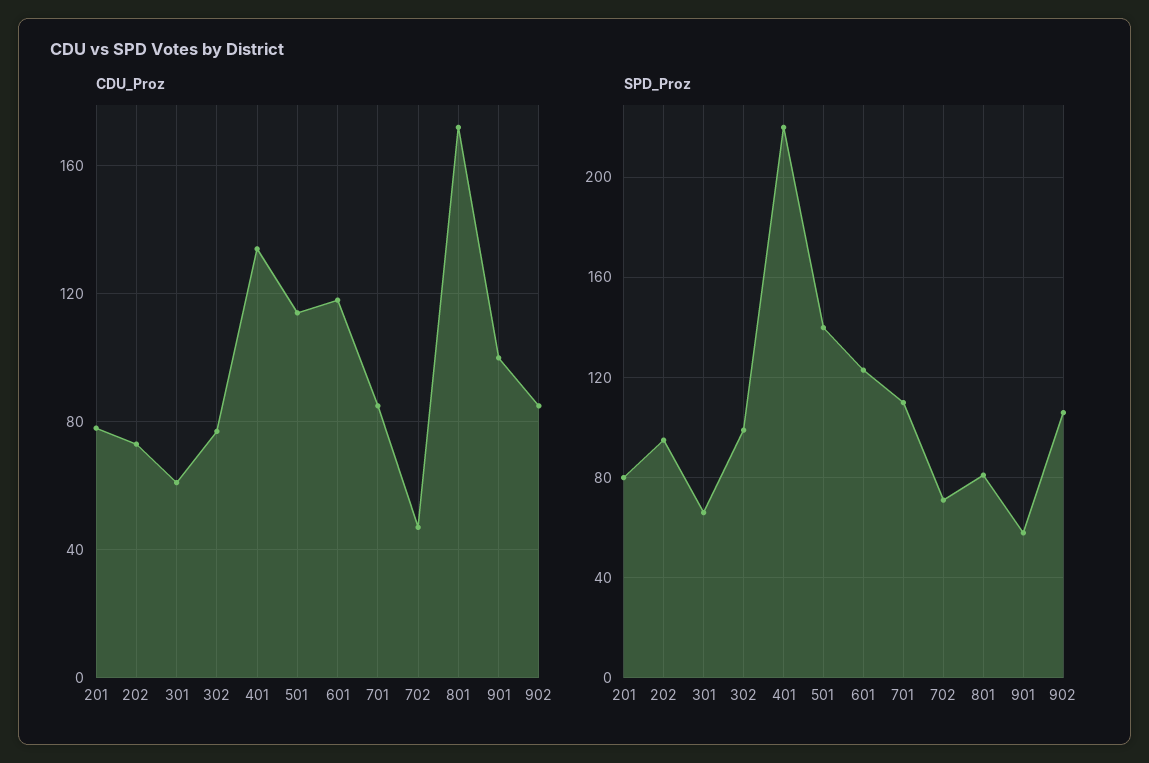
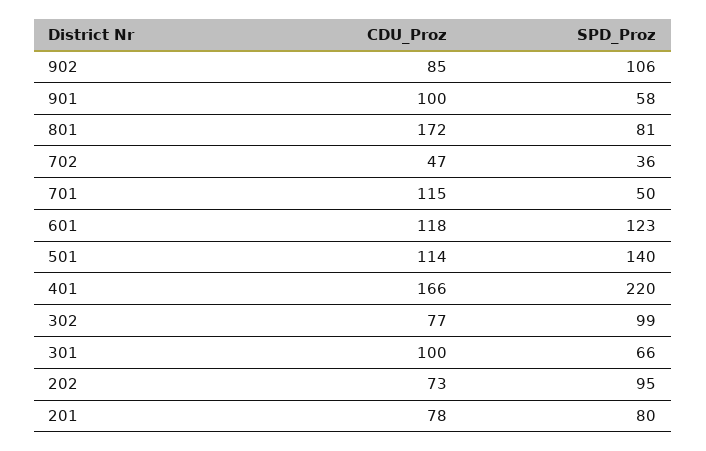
  {
    "CDU_Proz": {
      "201": 78,
      "202": 73,
-     "301": 60,
+     "301": 100,
      "302": 77,
-     "401": 135,
+     "401": 166,
      "501": 114,
      "601": 118,
-     "701": 85,
+     "701": 115,
      "702": 47,
      "801": 172,
      "901": 100,
      "902": 85
    },
    "SPD_Proz": {
      "201": 80,
      "202": 95,
      "301": 66,
      "302": 99,
      "401": 220,
      "501": 140,
      "601": 123,
-     "701": 110,
+     "701": 50,
-     "702": 70,
+     "702": 36,
      "801": 81,
      "901": 58,
      "902": 106
    }
  }

